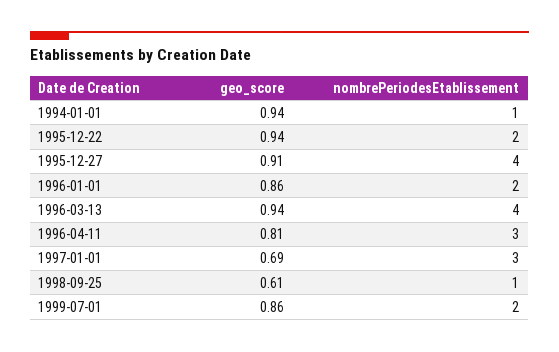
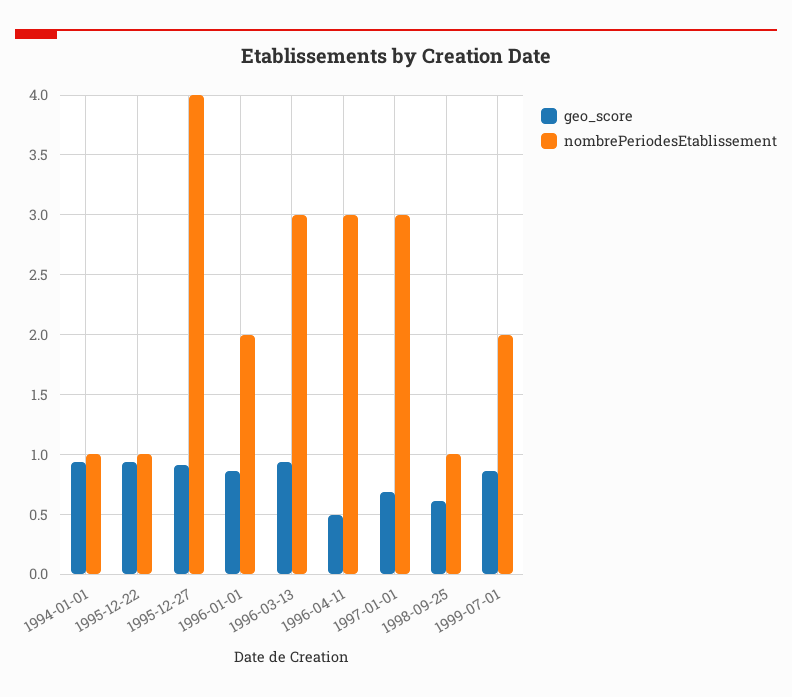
  {
    "geo_score": {
      "1994-01-01": 0.94,
      "1995-12-22": 0.94,
      "1995-12-27": 0.91,
      "1996-01-01": 0.86,
      "1996-03-13": 0.94,
-     "1996-04-11": 0.81,
+     "1996-04-11": 0.5,
      "1997-01-01": 0.69,
      "1998-09-25": 0.61,
      "1999-07-01": 0.86
    },
    "nombrePeriodesEtablissement": {
      "1994-01-01": 1,
-     "1995-12-22": 2,
+     "1995-12-22": 1,
      "1995-12-27": 4,
      "1996-01-01": 2,
-     "1996-03-13": 4,
+     "1996-03-13": 3,
      "1996-04-11": 3,
      "1997-01-01": 3,
      "1998-09-25": 1,
      "1999-07-01": 2
    }
  }

